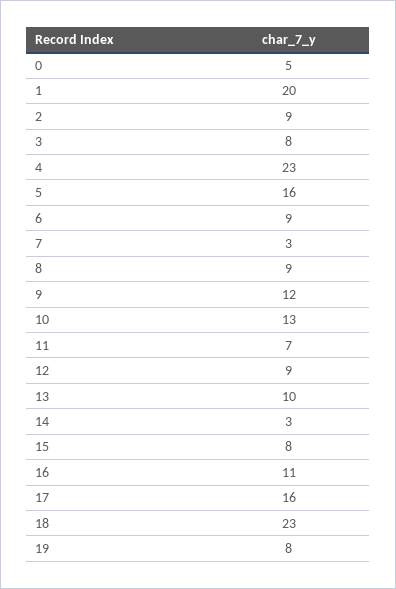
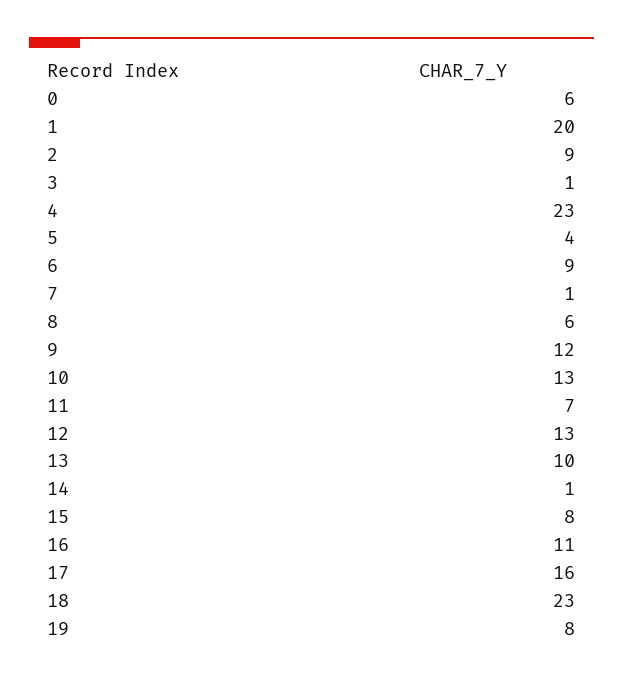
  {
-   "0": 5,
+   "0": 6,
    "1": 20,
    "2": 9,
-   "3": 8,
+   "3": 1,
    "4": 23,
-   "5": 16,
+   "5": 4,
    "6": 9,
-   "7": 3,
+   "7": 1,
-   "8": 9,
+   "8": 6,
    "9": 12,
    "10": 13,
    "11": 7,
-   "12": 9,
+   "12": 13,
    "13": 10,
-   "14": 3,
+   "14": 1,
    "15": 8,
    "16": 11,
    "17": 16,
    "18": 23,
    "19": 8
  }

